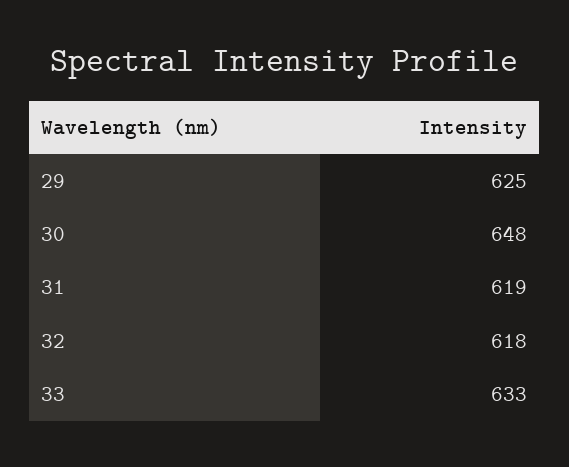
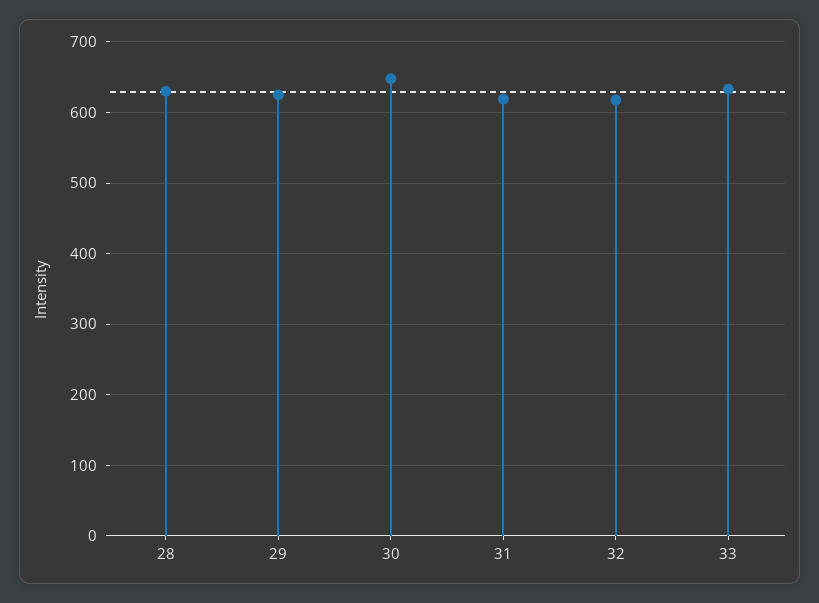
  {
    "29": 625,
    "30": 648,
    "31": 619,
    "32": 618,
-   "33": 633
+   "33": 633,
+   "28": 630
  }

